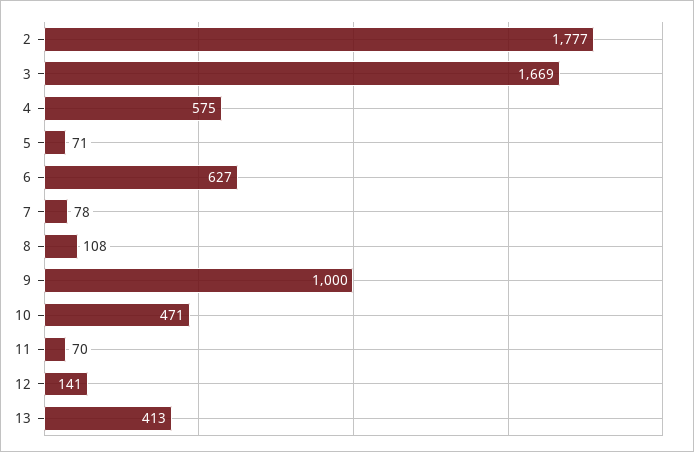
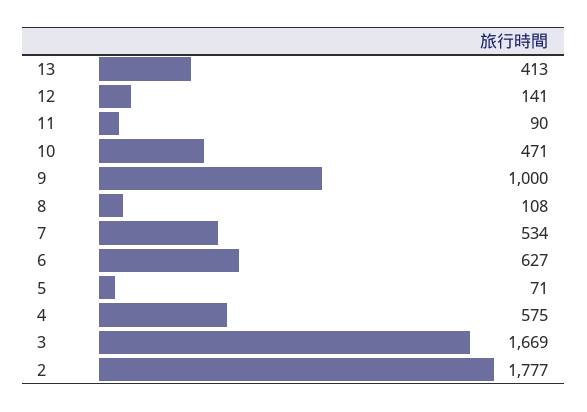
  {
    "2": 1777,
    "3": 1669,
    "4": 575,
    "5": 71,
    "6": 627,
-   "7": 78,
+   "7": 534,
    "8": 108,
    "9": 1000,
    "10": 471,
-   "11": 70,
+   "11": 90,
    "12": 141,
    "13": 413
  }

